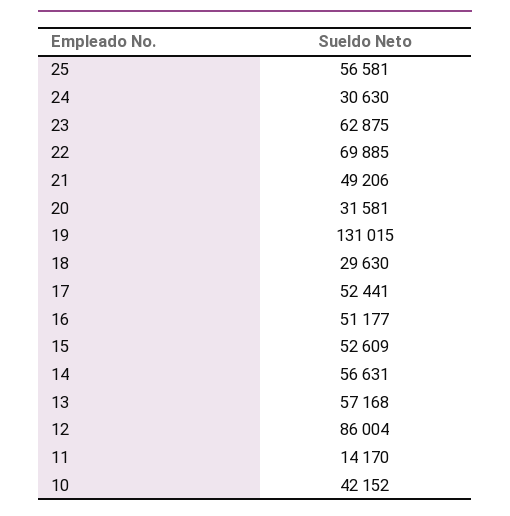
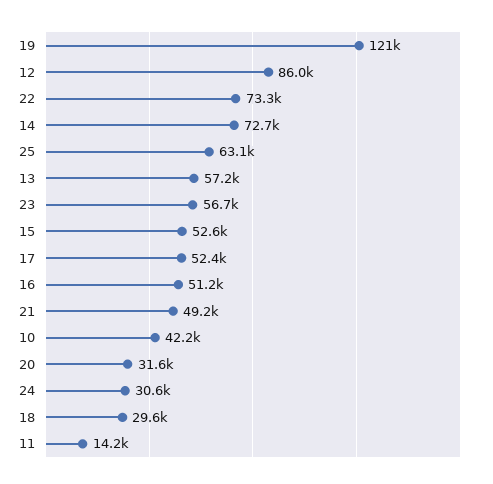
  {
-   "25": 56581,
+   "25": 63100,
    "24": 30630,
-   "23": 62875,
+   "23": 56700,
-   "22": 69885,
+   "22": 73300,
    "21": 49206,
    "20": 31581,
-   "19": 131015,
+   "19": 121000,
    "18": 29630,
    "17": 52441,
    "16": 51177,
    "15": 52609,
-   "14": 56631,
+   "14": 72700,
    "13": 57168,
    "12": 86004,
    "11": 14170,
    "10": 42152
  }

